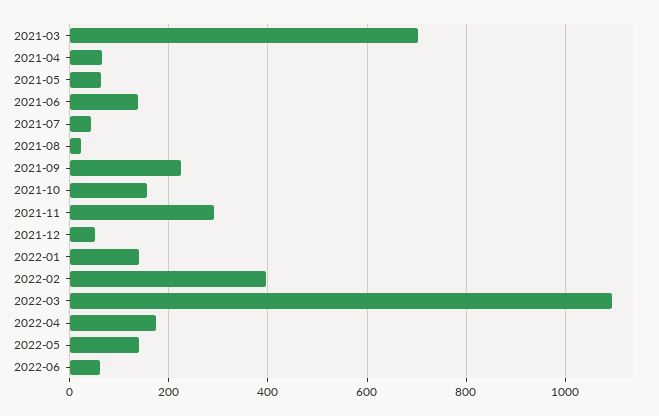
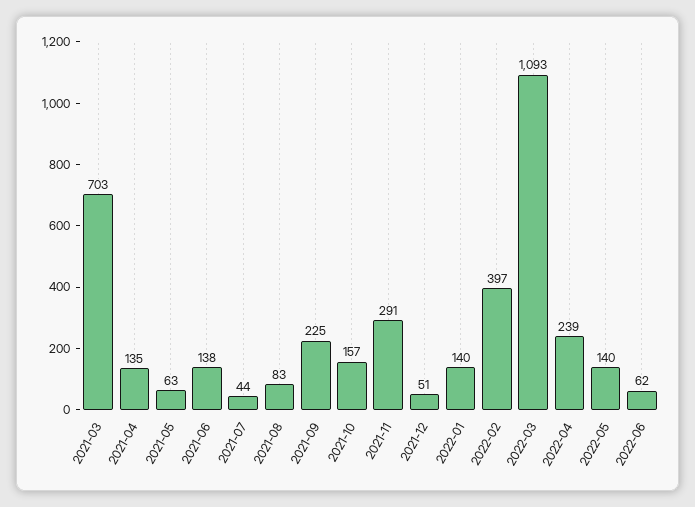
  {
    "2021-03": 703,
-   "2021-04": 60,
+   "2021-04": 135,
    "2021-05": 63,
    "2021-06": 138,
    "2021-07": 44,
-   "2021-08": 20,
+   "2021-08": 83,
    "2021-09": 225,
    "2021-10": 157,
    "2021-11": 291,
    "2021-12": 51,
    "2022-01": 140,
    "2022-02": 397,
    "2022-03": 1093,
-   "2022-04": 180,
+   "2022-04": 239,
    "2022-05": 140,
    "2022-06": 62
  }

